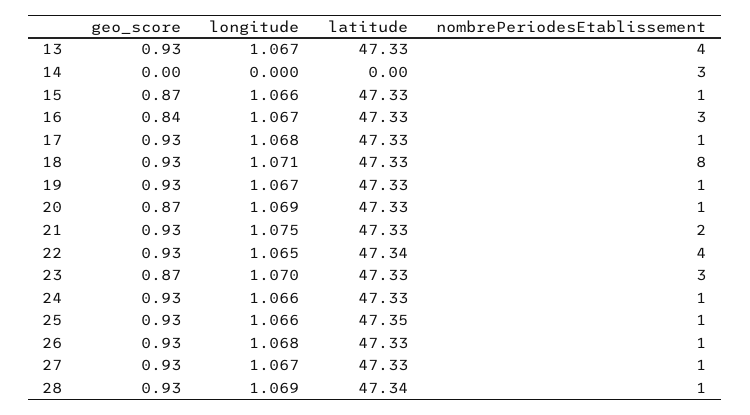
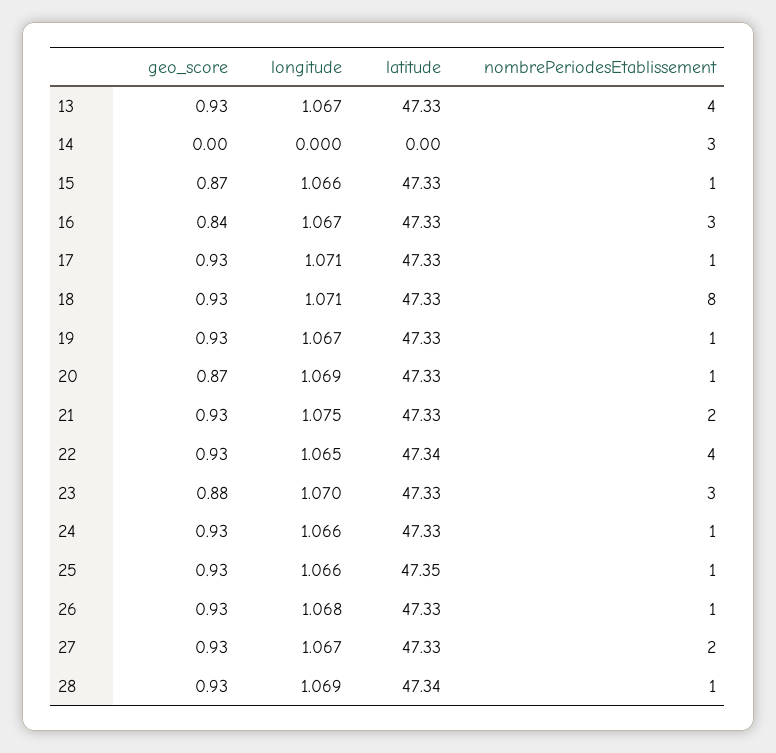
  {
    "geo_score": {
      "13": 0.93,
      "14": 0,
      "15": 0.87,
      "16": 0.84,
      "17": 0.93,
      "18": 0.93,
      "19": 0.93,
      "20": 0.87,
      "21": 0.93,
      "22": 0.93,
-     "23": 0.87,
+     "23": 0.88,
      "24": 0.93,
      "25": 0.93,
      "26": 0.93,
      "27": 0.93,
      "28": 0.93
    },
    "longitude": {
      "13": 1.067,
      "14": 0,
      "15": 1.066,
      "16": 1.067,
-     "17": 1.068,
+     "17": 1.071,
      "18": 1.071,
      "19": 1.067,
      "20": 1.069,
      "21": 1.075,
      "22": 1.065,
      "23": 1.07,
      "24": 1.066,
      "25": 1.066,
      "26": 1.068,
      "27": 1.067,
      "28": 1.069
    },
    "latitude": {
      "13": 47.33,
      "14": 0,
      "15": 47.33,
      "16": 47.33,
      "17": 47.33,
      "18": 47.33,
      "19": 47.33,
      "20": 47.33,
      "21": 47.33,
      "22": 47.34,
      "23": 47.33,
      "24": 47.33,
      "25": 47.35,
      "26": 47.33,
      "27": 47.33,
      "28": 47.34
    },
    "nombrePeriodesEtablissement": {
      "13": 4,
      "14": 3,
      "15": 1,
      "16": 3,
      "17": 1,
      "18": 8,
      "19": 1,
      "20": 1,
      "21": 2,
      "22": 4,
      "23": 3,
      "24": 1,
      "25": 1,
      "26": 1,
-     "27": 1,
+     "27": 2,
      "28": 1
    }
  }

